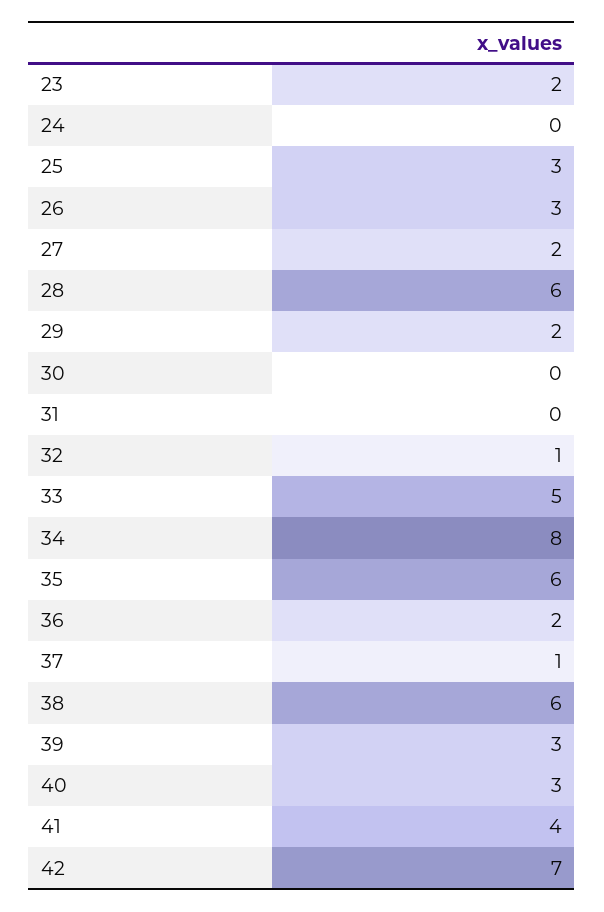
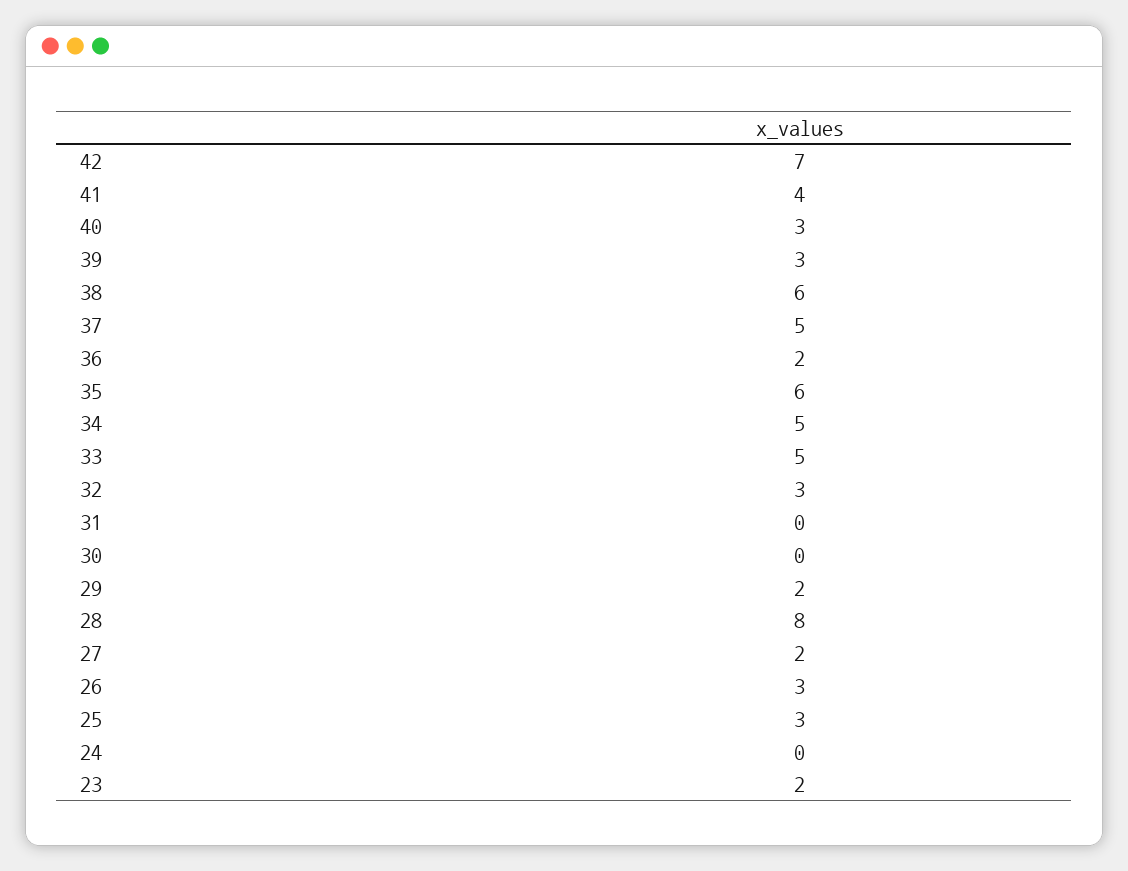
  {
    "23": 2,
    "24": 0,
    "25": 3,
    "26": 3,
    "27": 2,
-   "28": 6,
+   "28": 8,
    "29": 2,
    "30": 0,
    "31": 0,
-   "32": 1,
+   "32": 3,
    "33": 5,
-   "34": 8,
+   "34": 5,
    "35": 6,
    "36": 2,
-   "37": 1,
+   "37": 5,
    "38": 6,
    "39": 3,
    "40": 3,
    "41": 4,
    "42": 7
  }

